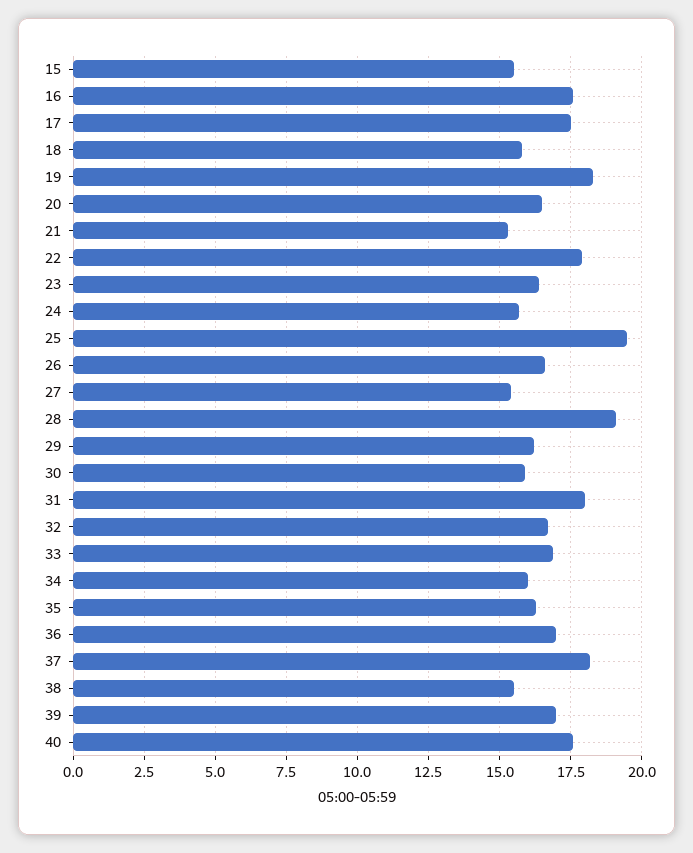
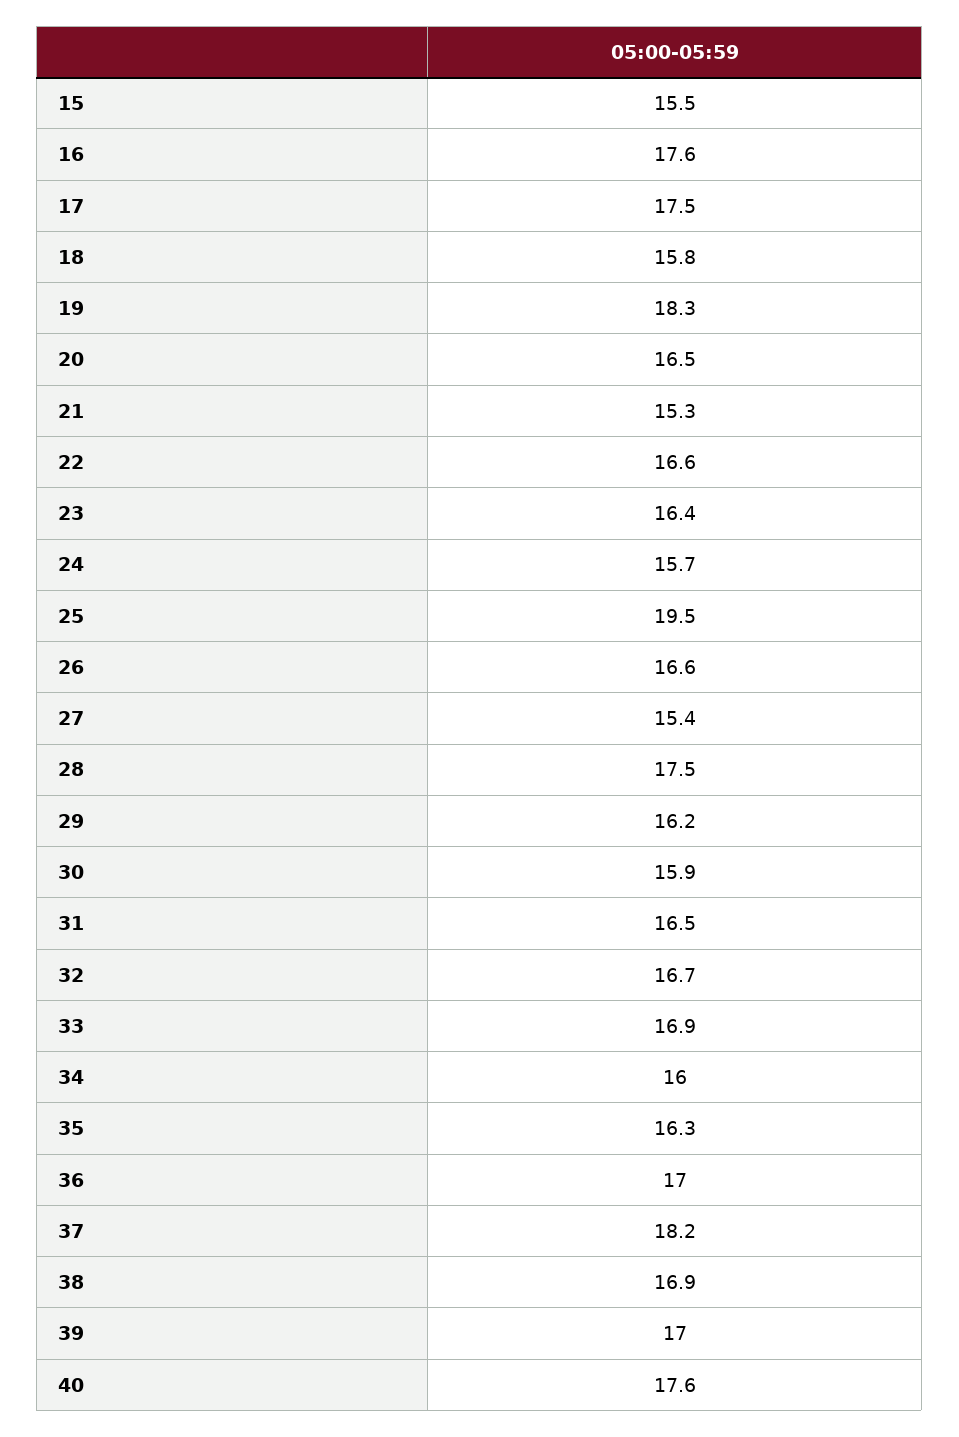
  {
    "15": 15.5,
    "16": 17.6,
    "17": 17.5,
    "18": 15.8,
    "19": 18.3,
    "20": 16.5,
    "21": 15.3,
-   "22": 18,
+   "22": 16.6,
    "23": 16.4,
    "24": 15.7,
    "25": 19.5,
    "26": 16.6,
    "27": 15.4,
-   "28": 19,
+   "28": 17.5,
    "29": 16.2,
    "30": 15.9,
-   "31": 18,
+   "31": 16.5,
    "32": 16.7,
    "33": 16.9,
    "34": 16,
    "35": 16.3,
    "36": 17,
    "37": 18.2,
-   "38": 15.5,
+   "38": 16.9,
    "39": 17,
    "40": 17.6
  }

